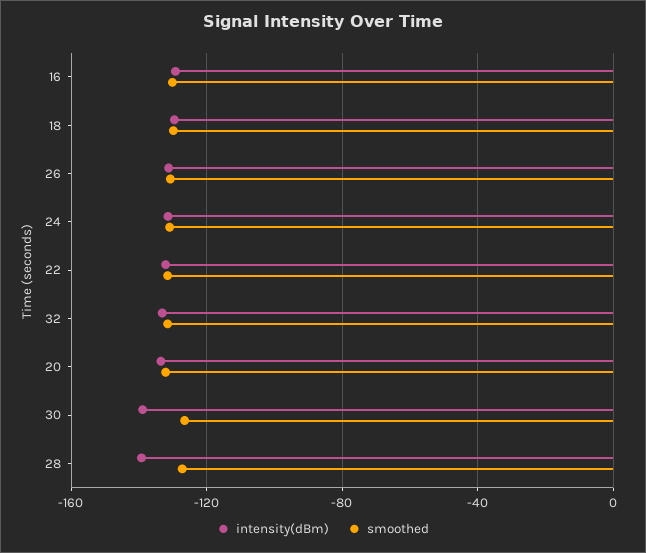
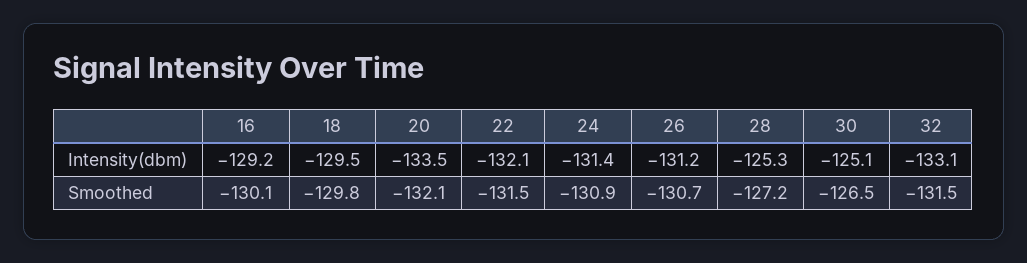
  {
    "intensity(dBm)": {
      "16": -129.2,
      "18": -129.5,
      "26": -131.2,
      "24": -131.4,
      "22": -132.1,
      "32": -133.1,
      "20": -133.5,
-     "30": -140,
+     "30": -125.1,
-     "28": -140
+     "28": -125.3
    },
    "smoothed": {
      "16": -130.1,
      "18": -129.8,
      "26": -130.7,
      "24": -130.9,
      "22": -131.5,
      "32": -131.5,
      "20": -132.1,
      "30": -126.5,
      "28": -127.2
    }
  }

